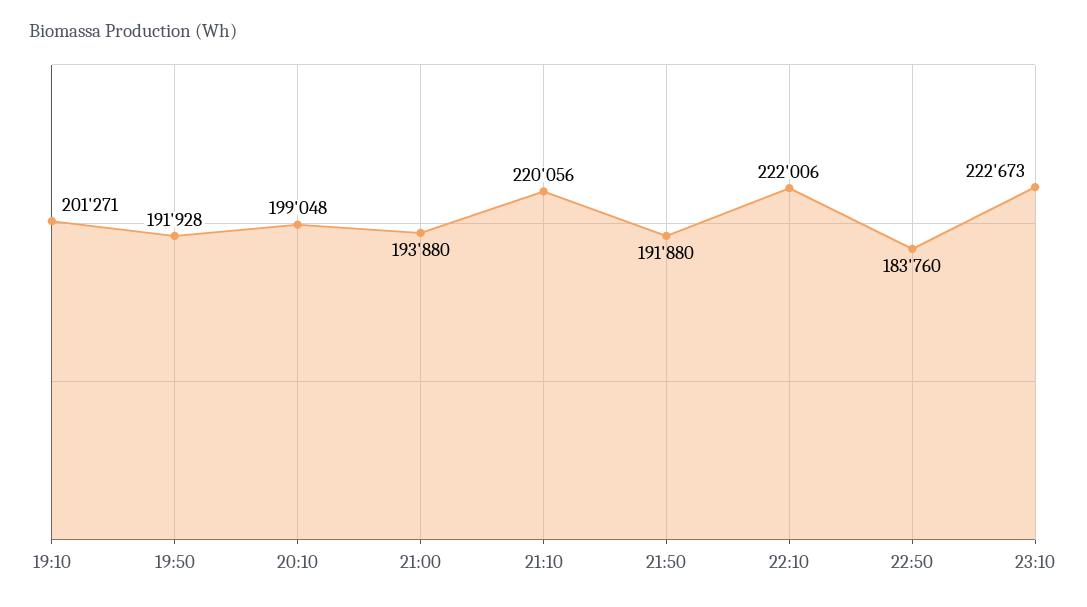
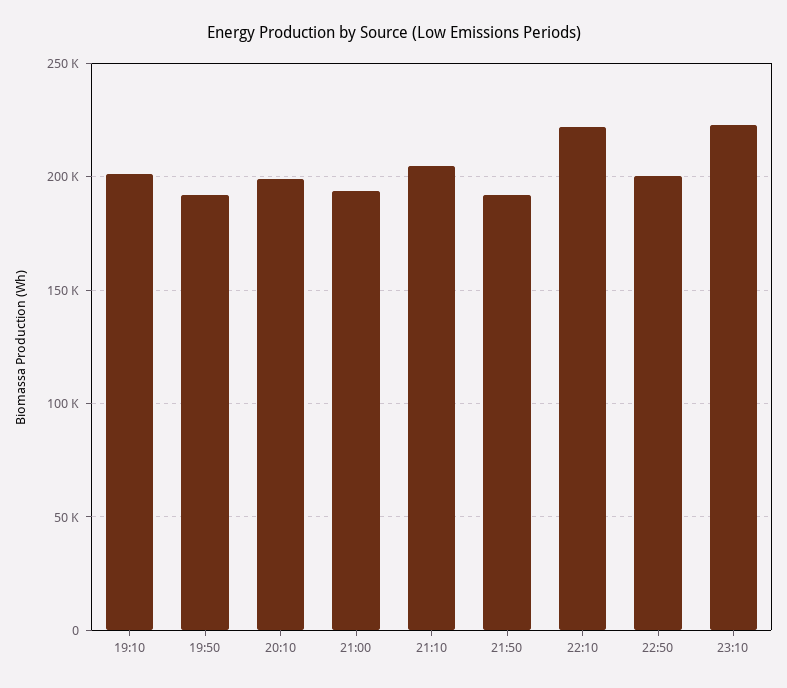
  {
    "19:10": 201271,
    "19:50": 191928,
    "20:10": 199048,
    "21:00": 193880,
-   "21:10": 220056,
+   "21:10": 205000,
    "21:50": 191880,
    "22:10": 222006,
-   "22:50": 183760,
+   "22:50": 200000,
    "23:10": 222673
  }

